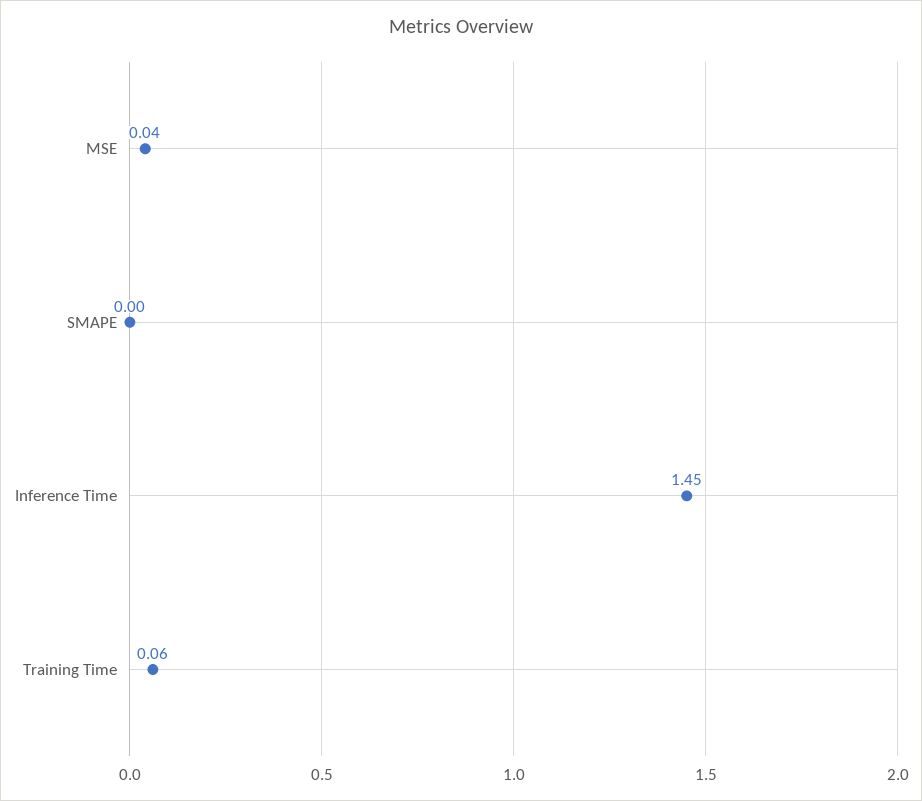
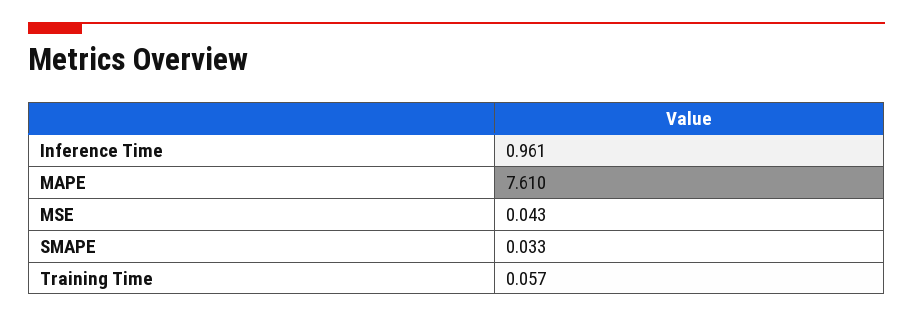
  {
    "MSE": 0.043,
-   "SMAPE": 0,
+   "SMAPE": 0.033,
-   "Inference Time": 1.45,
+   "Inference Time": 0.961,
-   "Training Time": 0.057
+   "Training Time": 0.057,
+   "MAPE": 7.61
  }

